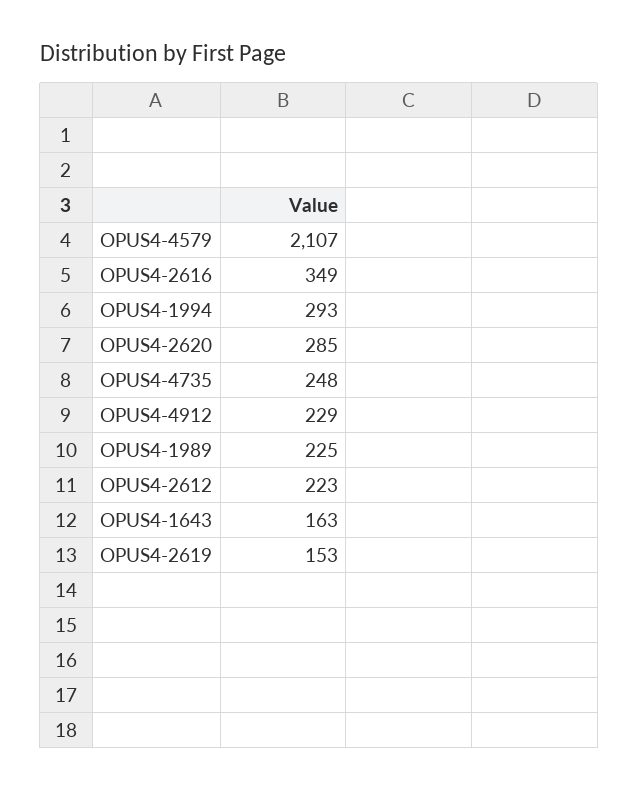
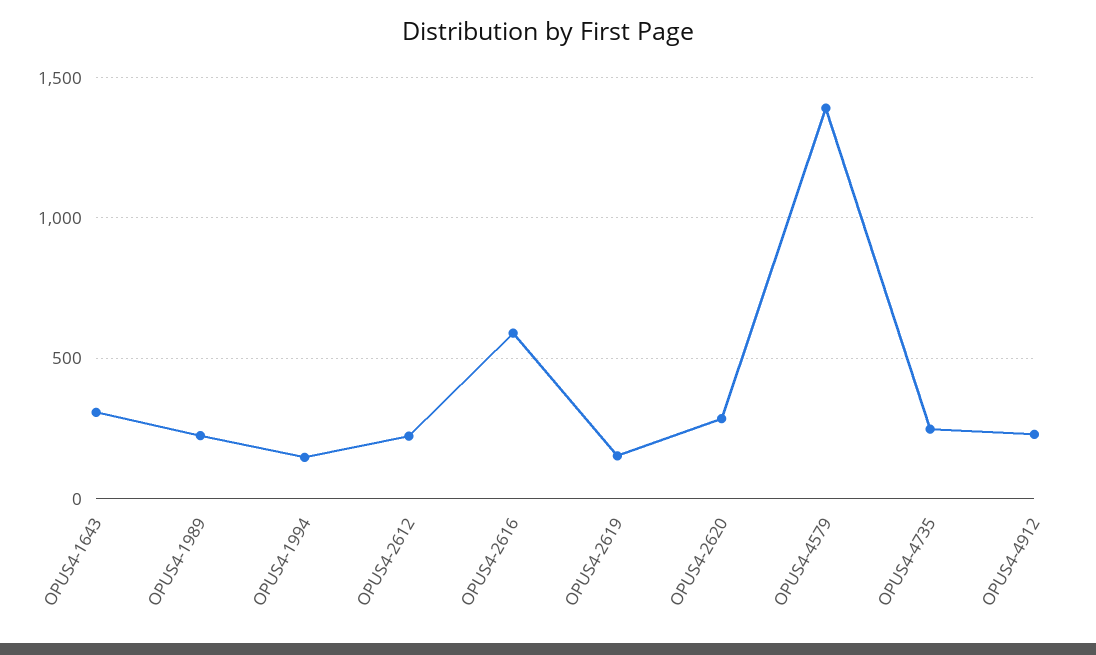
  {
-   "OPUS4-4579": 2107,
+   "OPUS4-4579": 1400,
-   "OPUS4-2616": 349,
+   "OPUS4-2616": 600,
-   "OPUS4-1994": 293,
+   "OPUS4-1994": 150,
    "OPUS4-2620": 285,
    "OPUS4-4735": 248,
    "OPUS4-4912": 229,
    "OPUS4-1989": 225,
    "OPUS4-2612": 223,
-   "OPUS4-1643": 163,
+   "OPUS4-1643": 300,
    "OPUS4-2619": 153
  }

